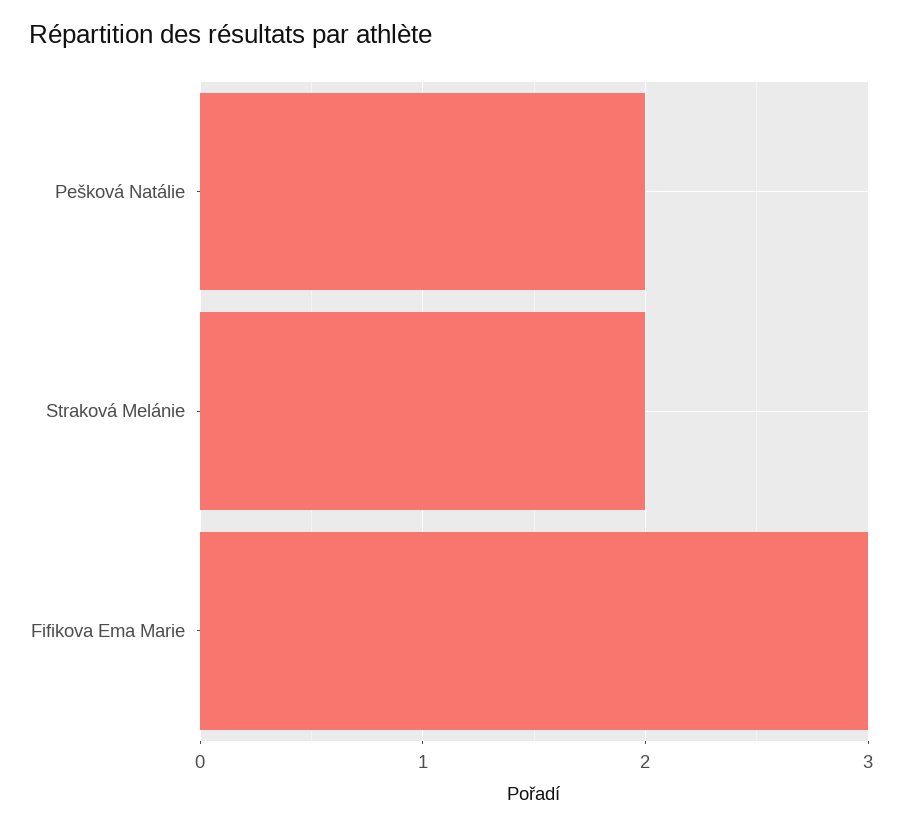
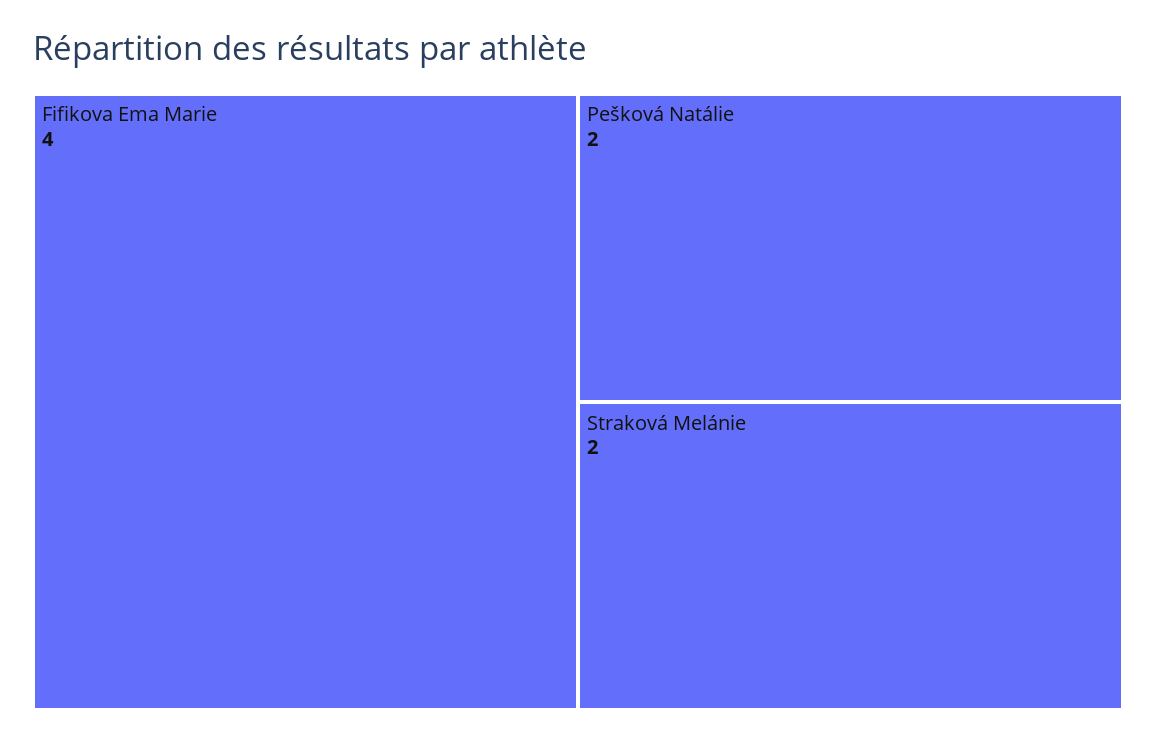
  {
    "Pešková Natálie": 2,
    "Straková Melánie": 2,
-   "Fifikova Ema Marie": 3
+   "Fifikova Ema Marie": 4
  }

